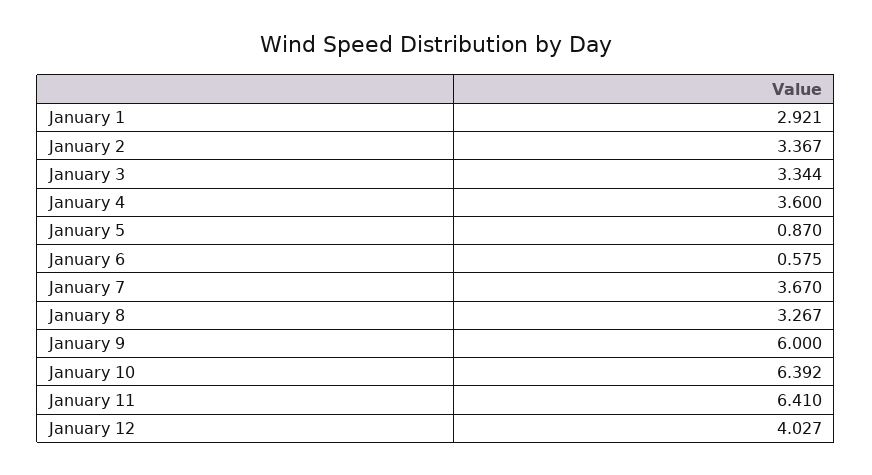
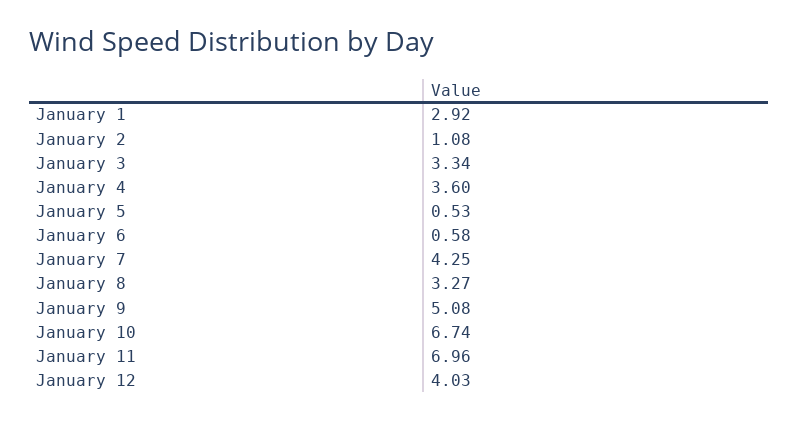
  {
    "January 1": 2.921,
-   "January 2": 3.367,
+   "January 2": 1.08,
    "January 3": 3.344,
    "January 4": 3.6,
-   "January 5": 0.87,
+   "January 5": 0.53,
    "January 6": 0.575,
-   "January 7": 3.67,
+   "January 7": 4.25,
    "January 8": 3.267,
-   "January 9": 6,
+   "January 9": 5.08,
-   "January 10": 6.392,
+   "January 10": 6.74,
-   "January 11": 6.41,
+   "January 11": 6.96,
    "January 12": 4.027
  }

